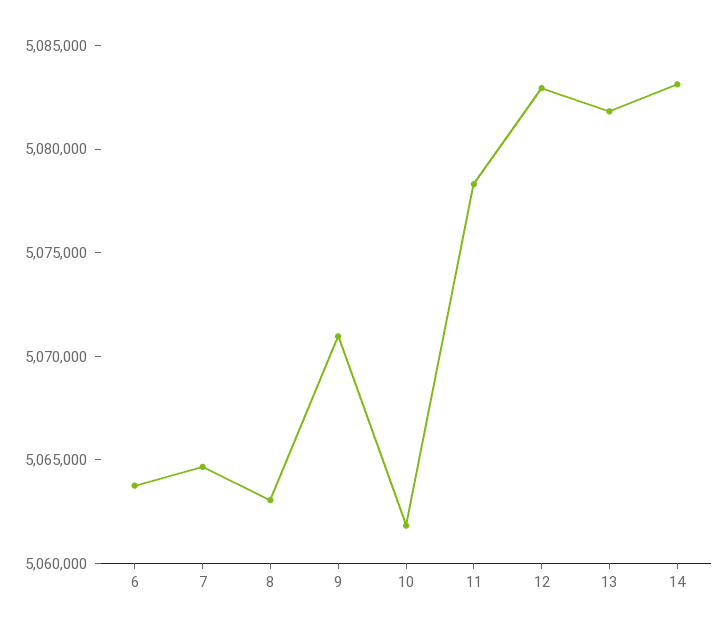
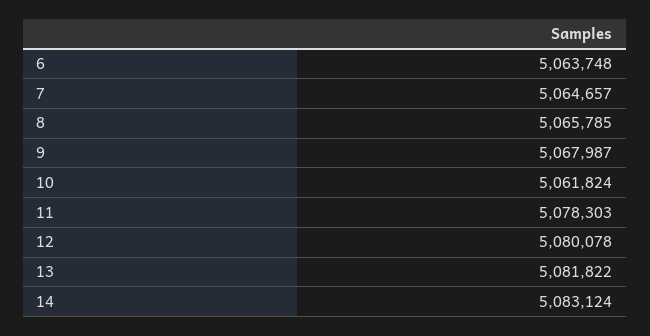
  {
    "6": 5063748,
    "7": 5064657,
-   "8": 5063000,
+   "8": 5065785,
-   "9": 5071000,
+   "9": 5067987,
    "10": 5061824,
    "11": 5078303,
-   "12": 5083000,
+   "12": 5080078,
    "13": 5081822,
    "14": 5083124
  }

